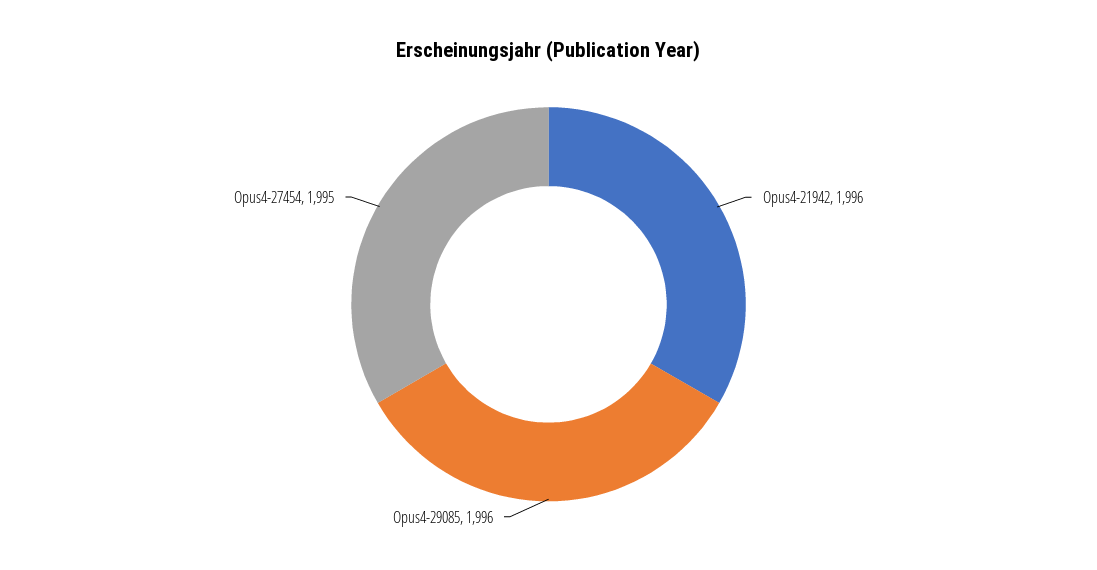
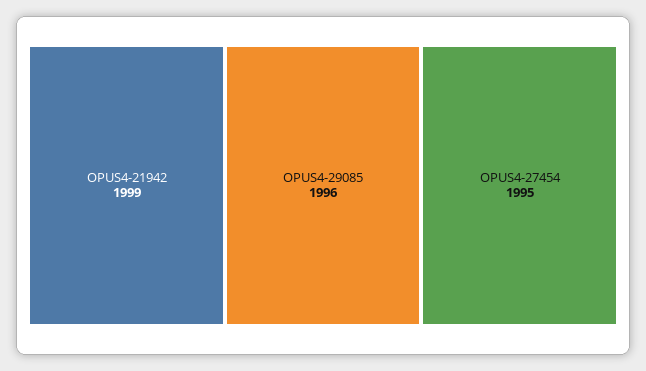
  {
-   "Opus4-21942": 1996,
+   "Opus4-21942": 1999,
    "Opus4-29085": 1996,
    "Opus4-27454": 1995
  }

